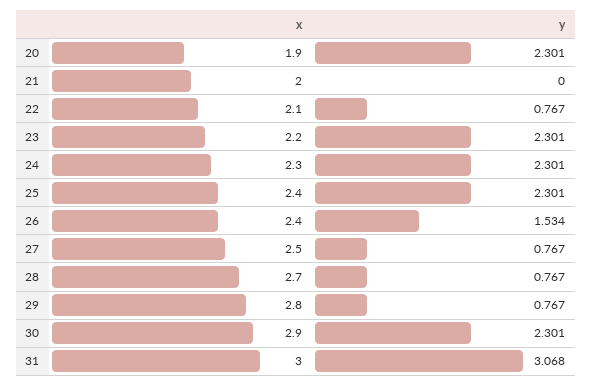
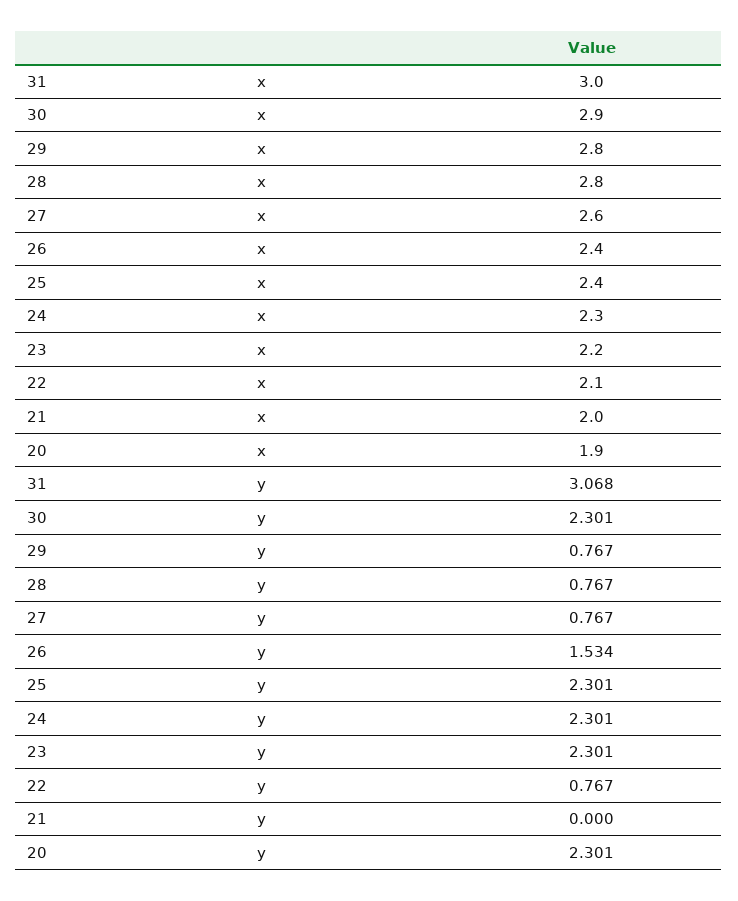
  {
    "x": {
      "20": 1.9,
      "21": 2,
      "22": 2.1,
      "23": 2.2,
      "24": 2.3,
      "25": 2.4,
      "26": 2.4,
-     "27": 2.5,
+     "27": 2.6,
-     "28": 2.7,
+     "28": 2.8,
      "29": 2.8,
      "30": 2.9,
      "31": 3
    },
    "y": {
      "20": 2.301,
      "21": 0,
      "22": 0.767,
      "23": 2.301,
      "24": 2.301,
      "25": 2.301,
      "26": 1.534,
      "27": 0.767,
      "28": 0.767,
      "29": 0.767,
      "30": 2.301,
      "31": 3.068
    }
  }

